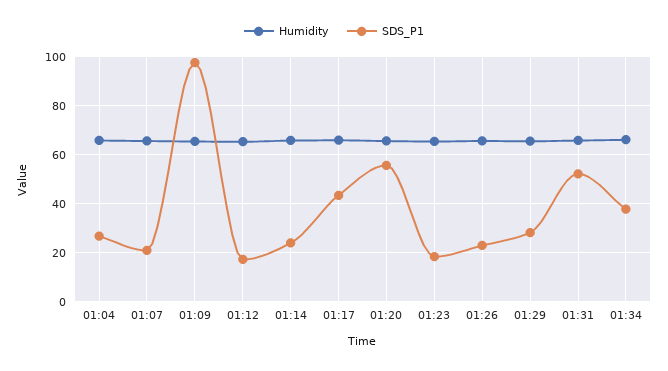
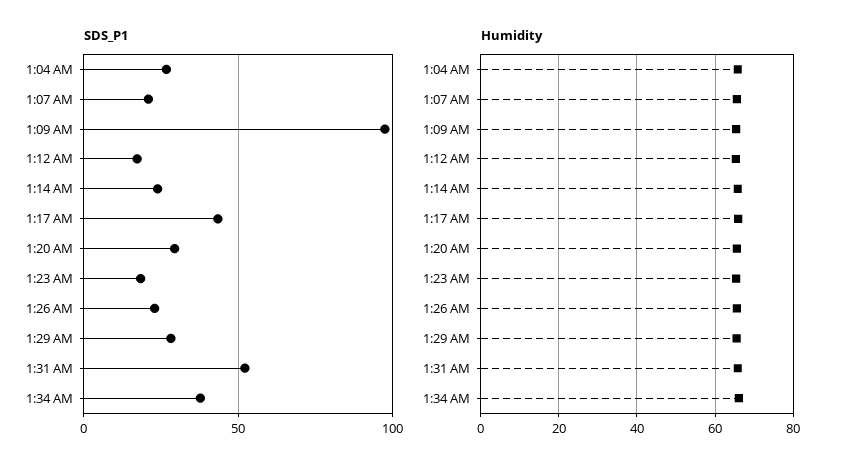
  {
    "Humidity": {
      "01:04": 66,
      "01:07": 66,
      "01:09": 66,
      "01:12": 66,
      "01:14": 66,
      "01:17": 66,
      "01:20": 66,
      "01:23": 66,
      "01:26": 66,
      "01:29": 66,
      "01:31": 66,
      "01:34": 66
    },
    "SDS_P1": {
      "01:04": 27.5,
      "01:07": 20,
      "01:09": 97.5,
      "01:12": 17.5,
      "01:14": 25,
      "01:17": 42.5,
-     "01:20": 55,
+     "01:20": 30,
      "01:23": 17.5,
      "01:26": 22.5,
      "01:29": 27.5,
      "01:31": 52.5,
      "01:34": 37.5
    }
  }

